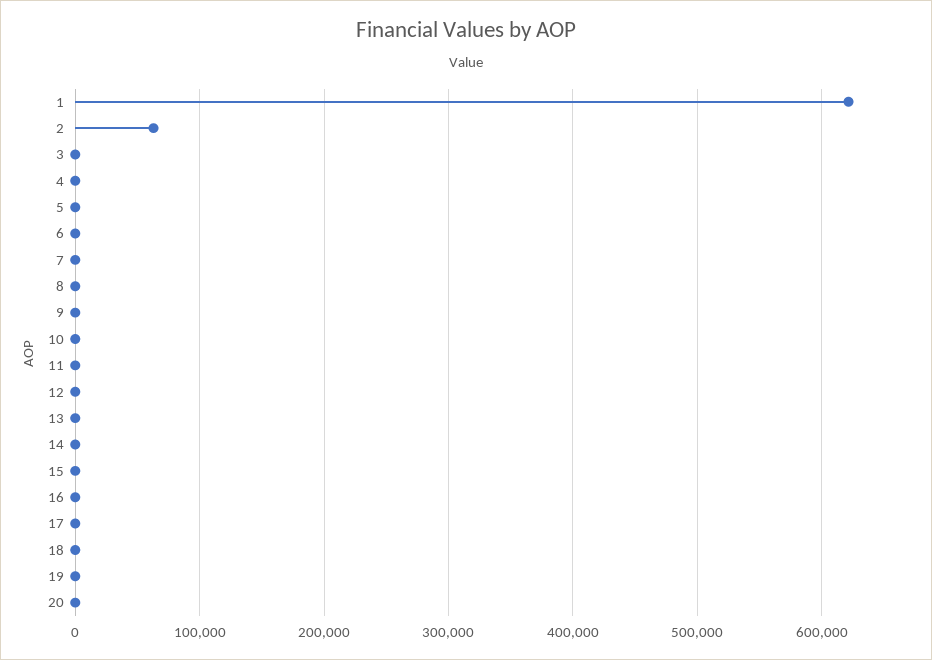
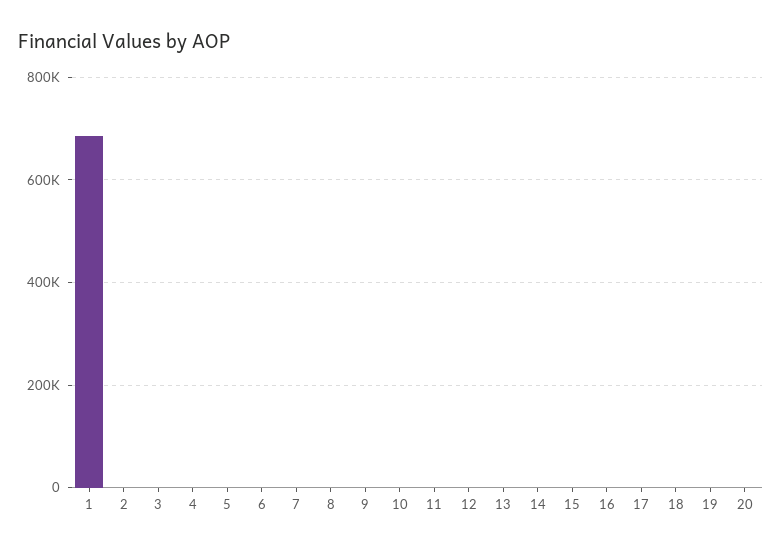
  {
-   "1": 620000,
+   "1": 680000,
-   "2": 60000,
+   "2": 0,
    "3": 0,
    "4": 0,
    "5": 0,
    "6": 0,
    "7": 0,
    "8": 0,
    "9": 0,
    "10": 0,
    "11": 0,
    "12": 0,
    "13": 0,
    "14": 0,
    "15": 0,
    "16": 0,
    "17": 0,
    "18": 0,
    "19": 0,
    "20": 0
  }

